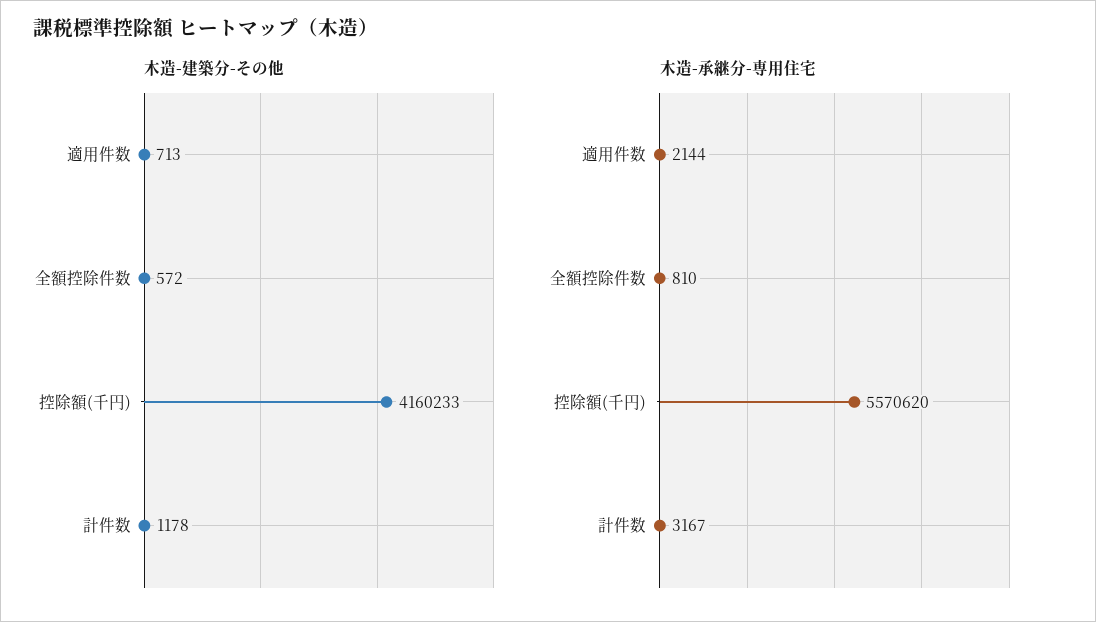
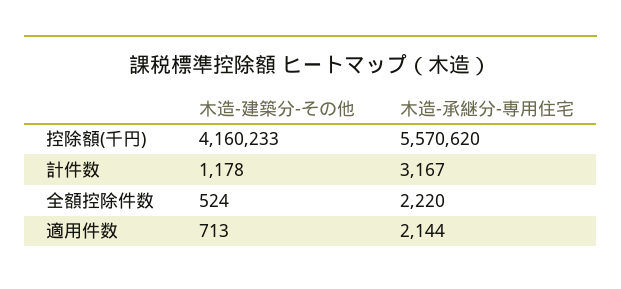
  {
    "木造-建築分-その他": {
      "適用件数": 713,
-     "全額控除件数": 572,
+     "全額控除件数": 524,
      "控除額(千円)": 4160233,
      "計件数": 1178
    },
    "木造-承継分-専用住宅": {
      "適用件数": 2144,
-     "全額控除件数": 810,
+     "全額控除件数": 2220,
      "控除額(千円)": 5570620,
      "計件数": 3167
    }
  }

